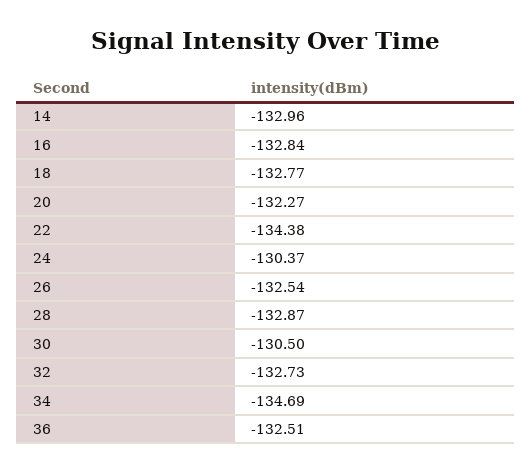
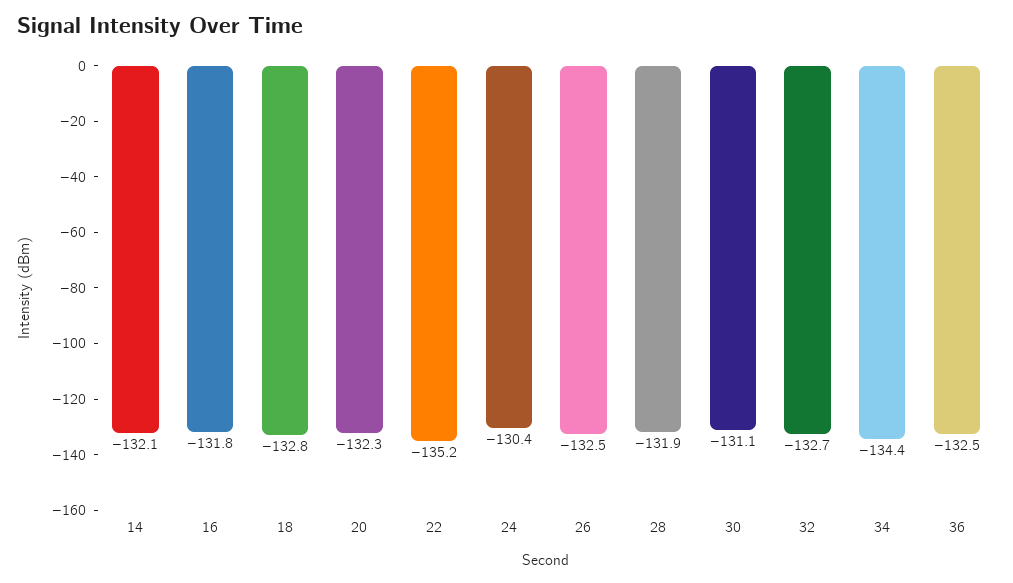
  {
-   "14": -132.96,
+   "14": -132.1,
-   "16": -132.84,
+   "16": -131.8,
    "18": -132.77,
    "20": -132.27,
-   "22": -134.38,
+   "22": -135.2,
    "24": -130.37,
    "26": -132.54,
-   "28": -132.87,
+   "28": -131.9,
-   "30": -130.5,
+   "30": -131.1,
    "32": -132.73,
-   "34": -134.69,
+   "34": -134.4,
    "36": -132.51
  }

